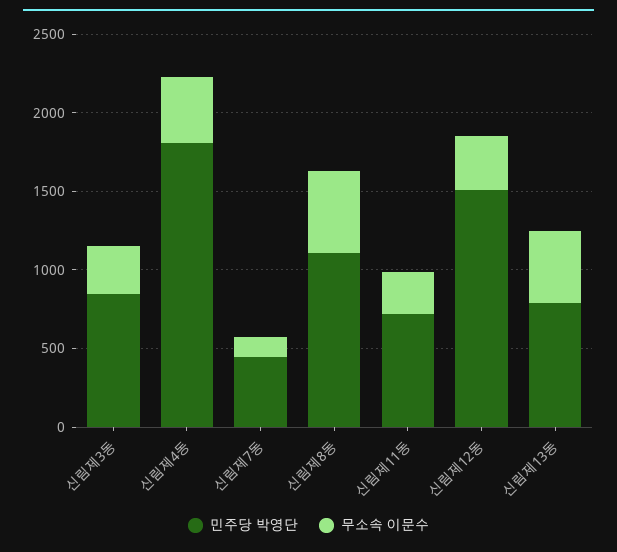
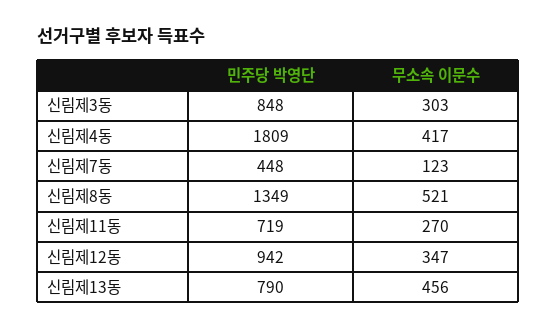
  {
    "민주당 박영단": {
      "신림제3동": 848,
      "신림제4동": 1809,
      "신림제7동": 448,
-     "신림제8동": 1100,
+     "신림제8동": 1349,
      "신림제11동": 719,
-     "신림제12동": 1500,
+     "신림제12동": 942,
      "신림제13동": 790
    },
    "무소속 이문수": {
      "신림제3동": 303,
      "신림제4동": 417,
      "신림제7동": 123,
      "신림제8동": 521,
      "신림제11동": 270,
      "신림제12동": 347,
      "신림제13동": 456
    }
  }

